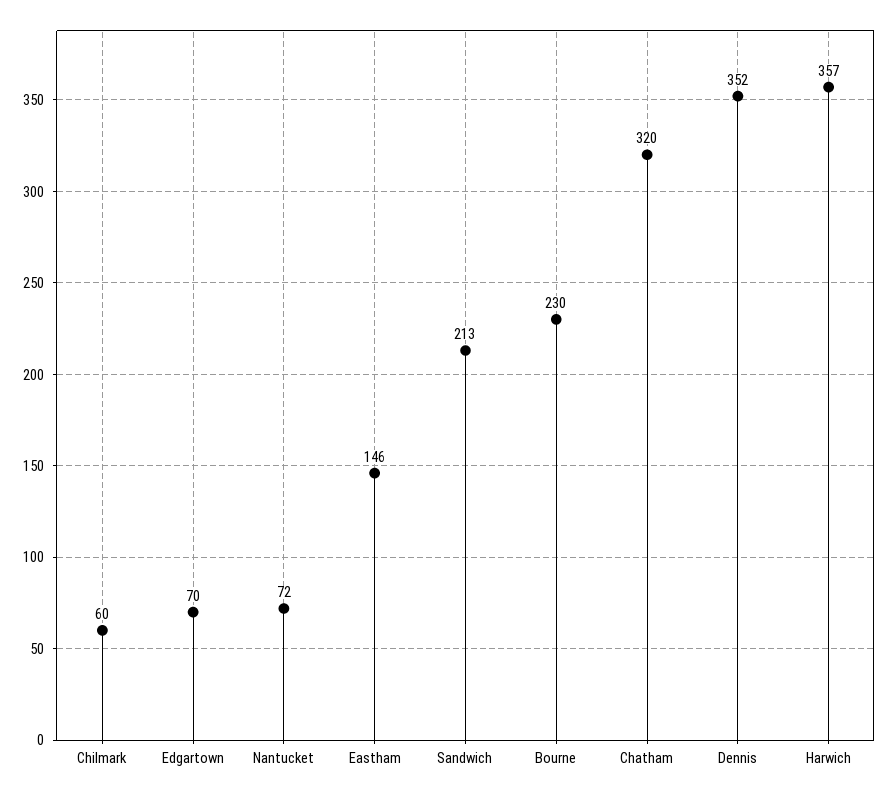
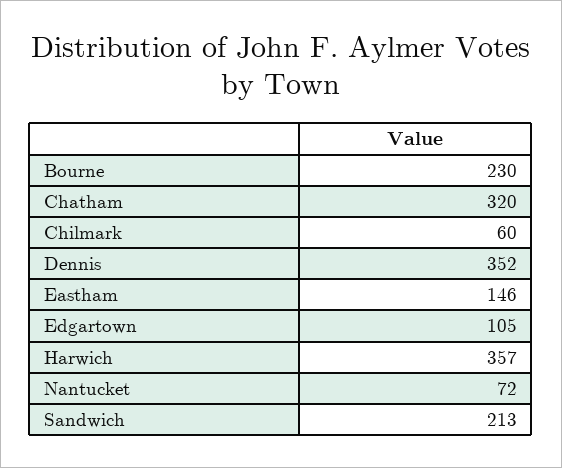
  {
    "Chilmark": 60,
-   "Edgartown": 70,
+   "Edgartown": 105,
    "Nantucket": 72,
    "Eastham": 146,
    "Sandwich": 213,
    "Bourne": 230,
    "Chatham": 320,
    "Dennis": 352,
    "Harwich": 357
  }

